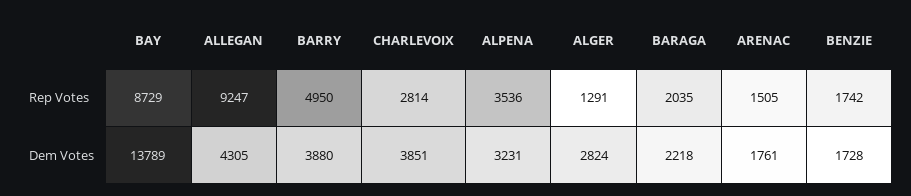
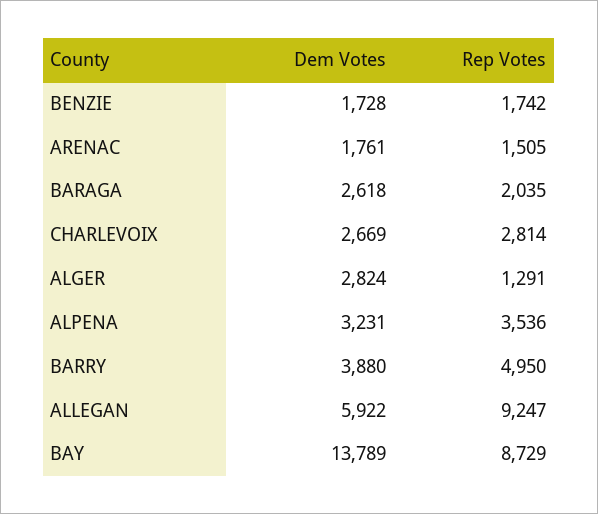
  {
    "BAY": {
      "Rep Votes": 8729,
      "Dem Votes": 13789
    },
    "ALLEGAN": {
      "Rep Votes": 9247,
-     "Dem Votes": 4305
+     "Dem Votes": 5922
    },
    "BARRY": {
      "Rep Votes": 4950,
      "Dem Votes": 3880
    },
    "CHARLEVOIX": {
      "Rep Votes": 2814,
-     "Dem Votes": 3851
+     "Dem Votes": 2669
    },
    "ALPENA": {
      "Rep Votes": 3536,
      "Dem Votes": 3231
    },
    "ALGER": {
      "Rep Votes": 1291,
      "Dem Votes": 2824
    },
    "BARAGA": {
      "Rep Votes": 2035,
-     "Dem Votes": 2218
+     "Dem Votes": 2618
    },
    "ARENAC": {
      "Rep Votes": 1505,
      "Dem Votes": 1761
    },
    "BENZIE": {
      "Rep Votes": 1742,
      "Dem Votes": 1728
    }
  }

